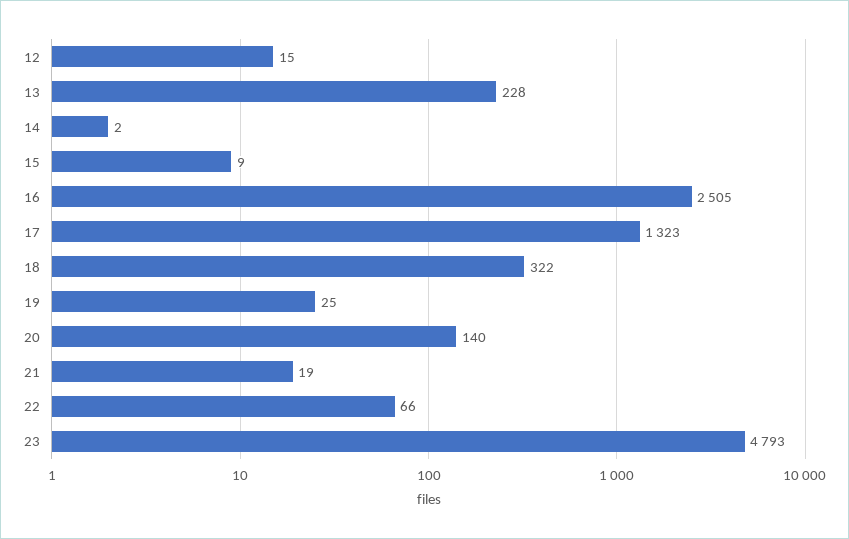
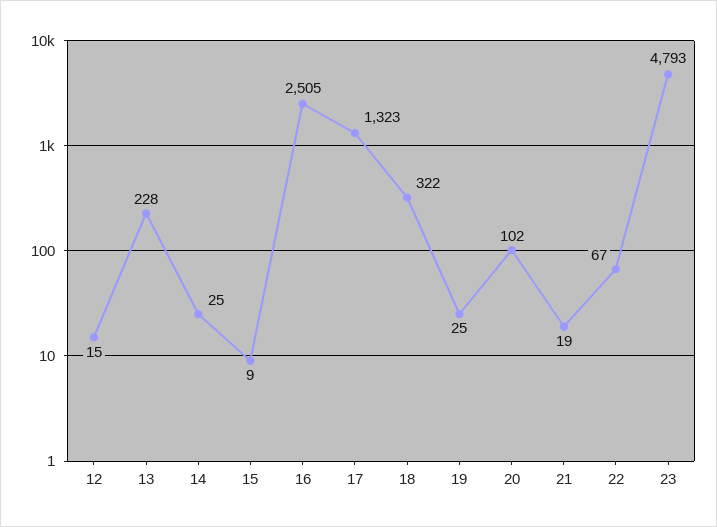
  {
    "12": 15,
    "13": 228,
-   "14": 2,
+   "14": 25,
    "15": 9,
    "16": 2505,
    "17": 1323,
    "18": 322,
    "19": 25,
-   "20": 140,
+   "20": 102,
    "21": 19,
-   "22": 66,
+   "22": 67,
    "23": 4793
  }

